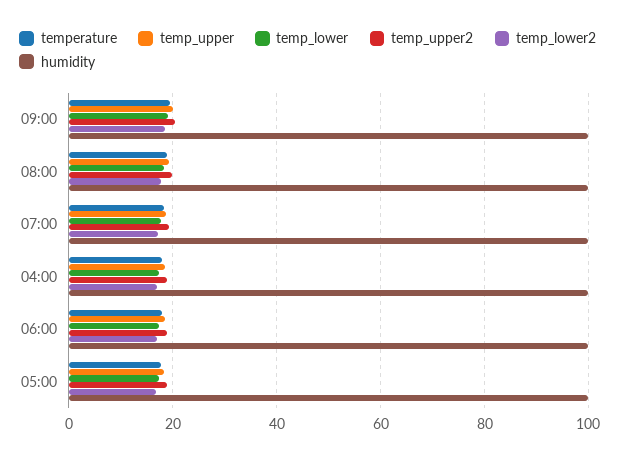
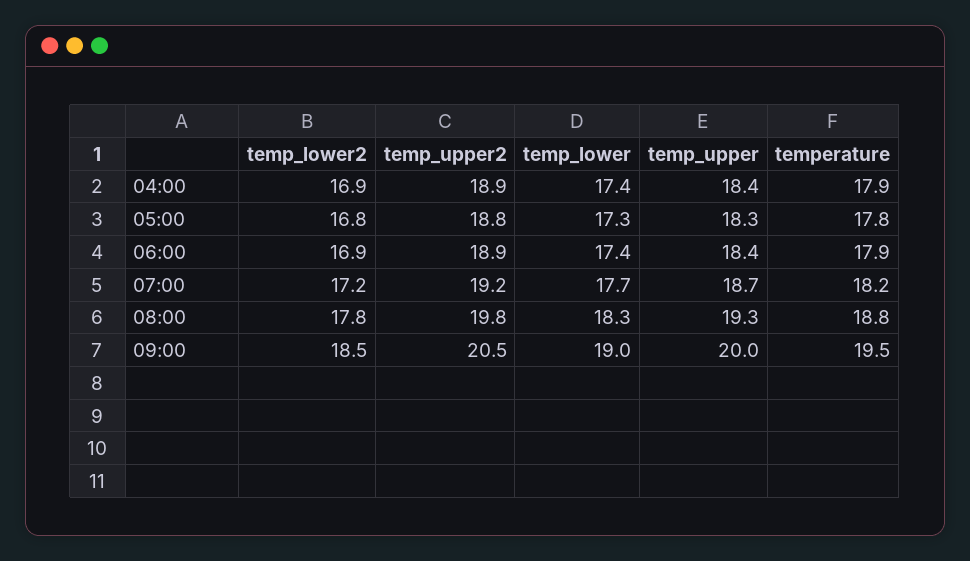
  {
    "temperature": {
      "09:00": 19.5,
      "08:00": 18.8,
      "07:00": 18.2,
      "04:00": 17.9,
      "06:00": 17.9,
      "05:00": 17.8
    },
    "temp_upper": {
      "09:00": 20,
      "08:00": 19.3,
      "07:00": 18.7,
      "04:00": 18.4,
      "06:00": 18.4,
      "05:00": 18.3
    },
    "temp_lower": {
      "09:00": 19,
      "08:00": 18.3,
      "07:00": 17.7,
      "04:00": 17.4,
      "06:00": 17.4,
      "05:00": 17.3
    },
    "temp_upper2": {
      "09:00": 20.5,
      "08:00": 19.8,
      "07:00": 19.2,
      "04:00": 18.9,
      "06:00": 18.9,
      "05:00": 18.8
    },
    "temp_lower2": {
      "09:00": 18.5,
      "08:00": 17.8,
      "07:00": 17.2,
      "04:00": 16.9,
      "06:00": 16.9,
      "05:00": 16.8
-   },
+   }
-   "humidity": {
-     "09:00": 100,
-     "08:00": 100,
-     "07:00": 100,
-     "04:00": 100,
-     "06:00": 100,
-     "05:00": 100
-   }
  }

